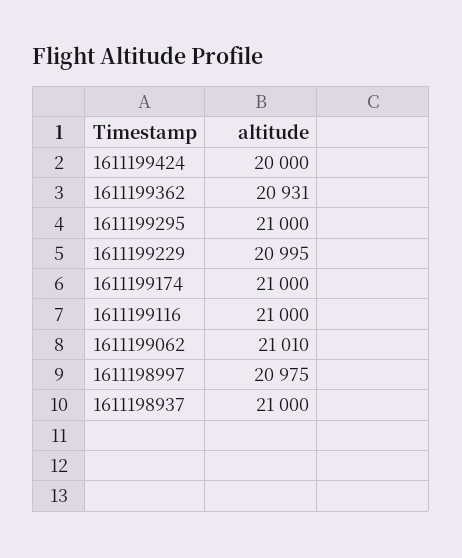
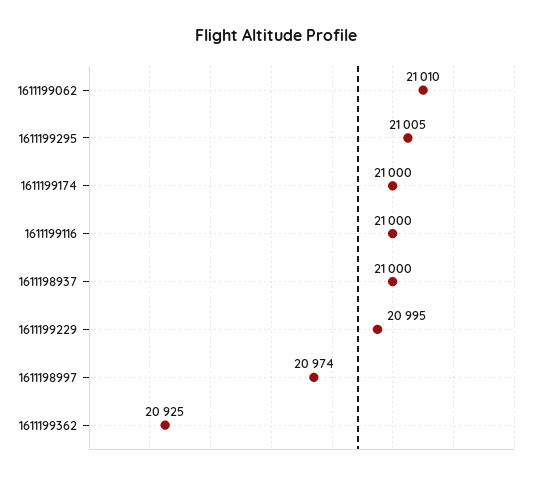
  {
-   "1611199424": 20000,
-   "1611199362": 20931,
+   "1611199362": 20925,
-   "1611199295": 21000,
+   "1611199295": 21005,
    "1611199229": 20995,
    "1611199174": 21000,
    "1611199116": 21000,
    "1611199062": 21010,
-   "1611198997": 20975,
+   "1611198997": 20974,
    "1611198937": 21000
  }

